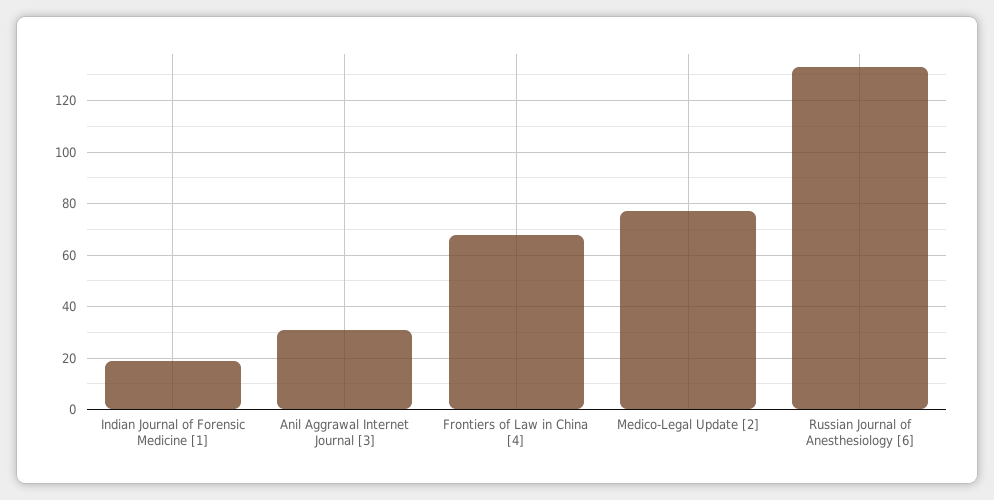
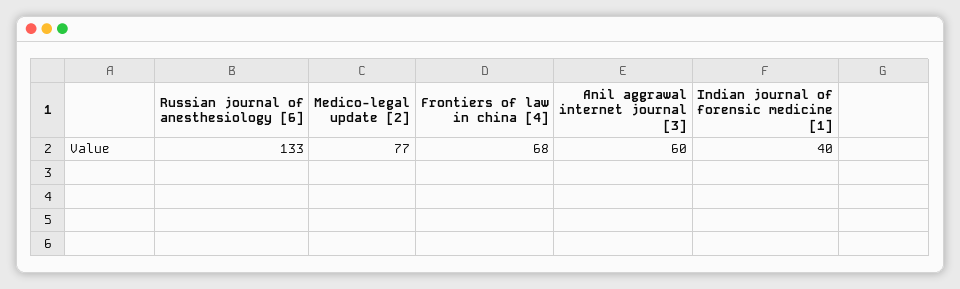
  {
-   "Indian Journal of Forensic Medicine [1]": 20,
+   "Indian Journal of Forensic Medicine [1]": 40,
-   "Anil Aggrawal Internet Journal [3]": 30,
+   "Anil Aggrawal Internet Journal [3]": 60,
    "Frontiers of Law in China [4]": 68,
    "Medico-Legal Update [2]": 77,
    "Russian Journal of Anesthesiology [6]": 133
  }

